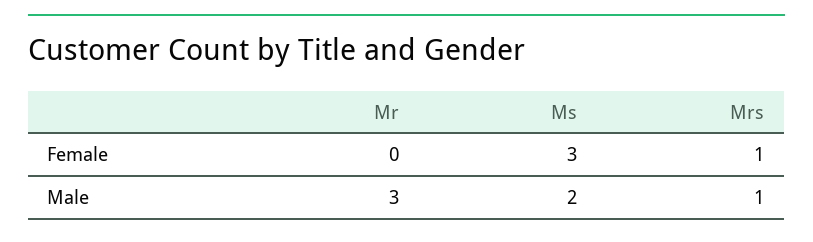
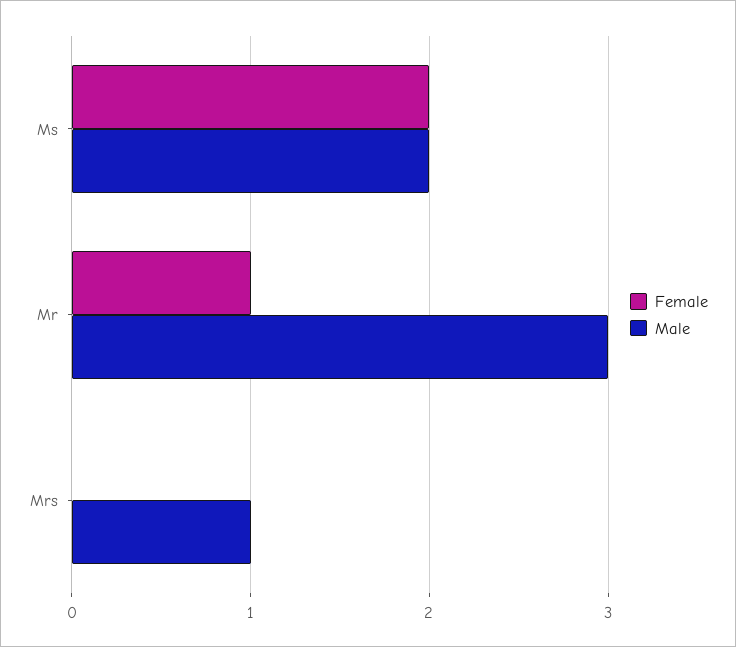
  {
    "Female": {
-     "Mr": 0,
+     "Mr": 1,
-     "Ms": 3,
+     "Ms": 2,
-     "Mrs": 1
+     "Mrs": 0
    },
    "Male": {
      "Mr": 3,
      "Ms": 2,
      "Mrs": 1
    }
  }

